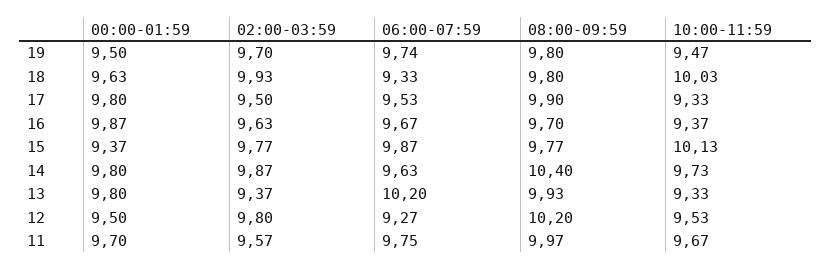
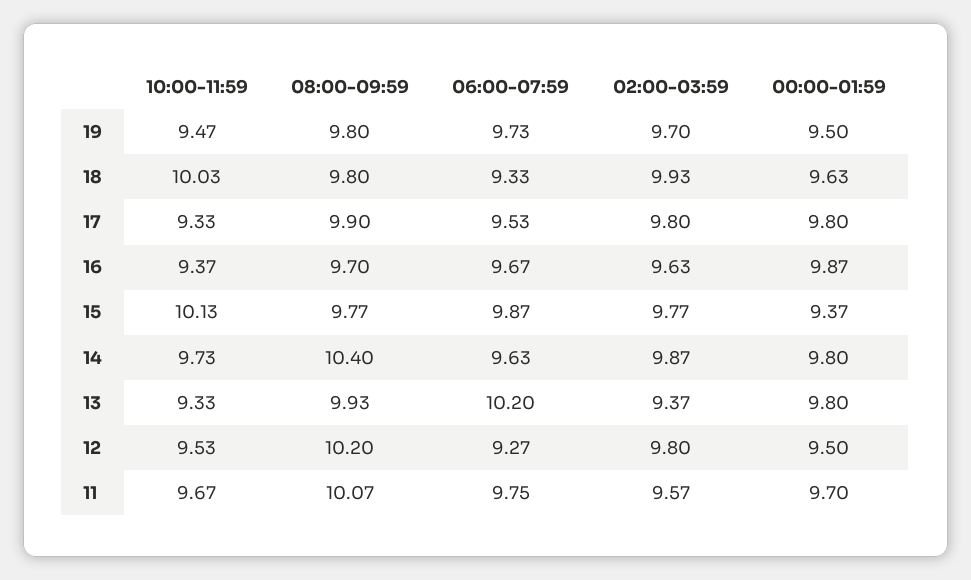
  {
    "00:00-01:59": {
      "19": 9.5,
      "18": 9.63,
      "17": 9.8,
      "16": 9.87,
      "15": 9.37,
      "14": 9.8,
      "13": 9.8,
      "12": 9.5,
      "11": 9.7
    },
    "02:00-03:59": {
      "19": 9.7,
      "18": 9.93,
-     "17": 9.5,
+     "17": 9.8,
      "16": 9.63,
      "15": 9.77,
      "14": 9.87,
      "13": 9.37,
      "12": 9.8,
      "11": 9.57
    },
    "06:00-07:59": {
-     "19": 9.74,
+     "19": 9.73,
      "18": 9.33,
      "17": 9.53,
      "16": 9.67,
      "15": 9.87,
      "14": 9.63,
      "13": 10.2,
      "12": 9.27,
      "11": 9.75
    },
    "08:00-09:59": {
      "19": 9.8,
      "18": 9.8,
      "17": 9.9,
      "16": 9.7,
      "15": 9.77,
      "14": 10.4,
      "13": 9.93,
      "12": 10.2,
-     "11": 9.97
+     "11": 10.07
    },
    "10:00-11:59": {
      "19": 9.47,
      "18": 10.03,
      "17": 9.33,
      "16": 9.37,
      "15": 10.13,
      "14": 9.73,
      "13": 9.33,
      "12": 9.53,
      "11": 9.67
    }
  }

